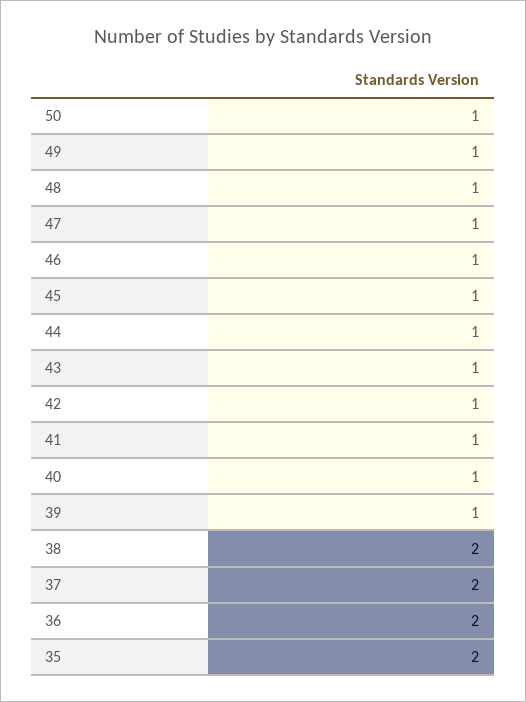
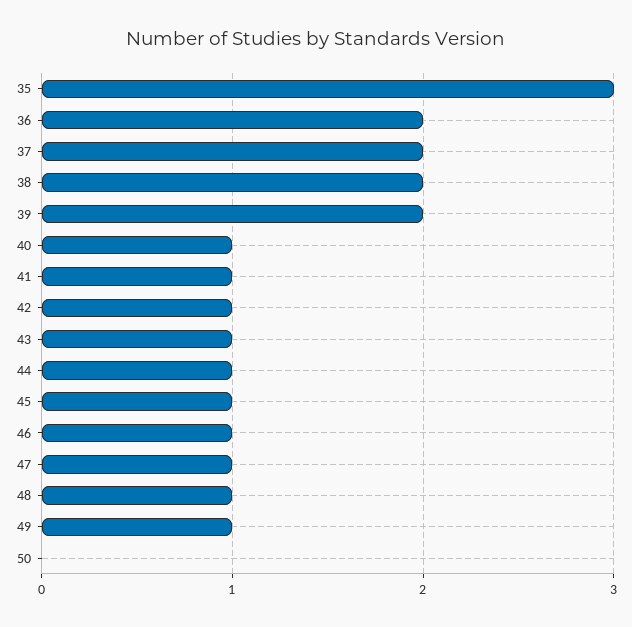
  {
-   "50": 1,
+   "50": 0,
    "49": 1,
    "48": 1,
    "47": 1,
    "46": 1,
    "45": 1,
    "44": 1,
    "43": 1,
    "42": 1,
    "41": 1,
    "40": 1,
-   "39": 1,
+   "39": 2,
    "38": 2,
    "37": 2,
    "36": 2,
-   "35": 2
+   "35": 3
  }

